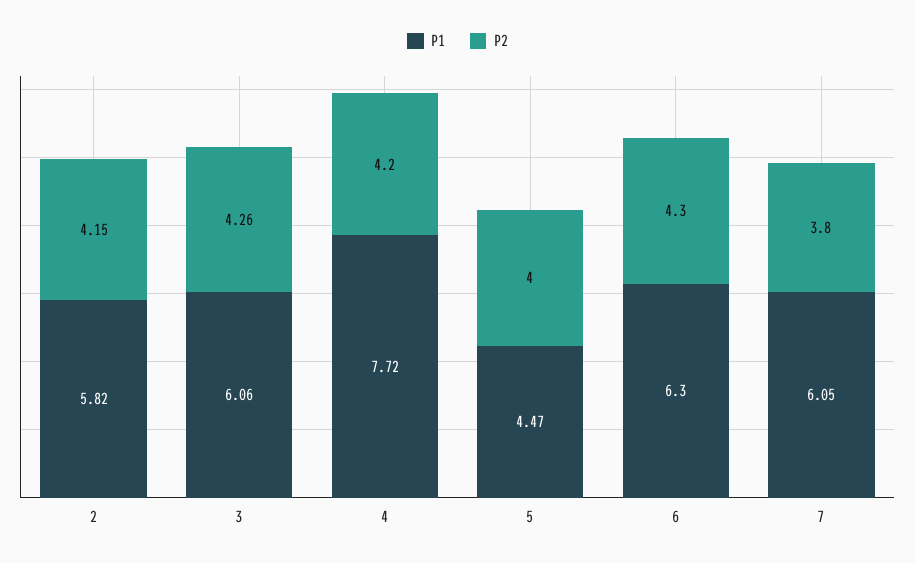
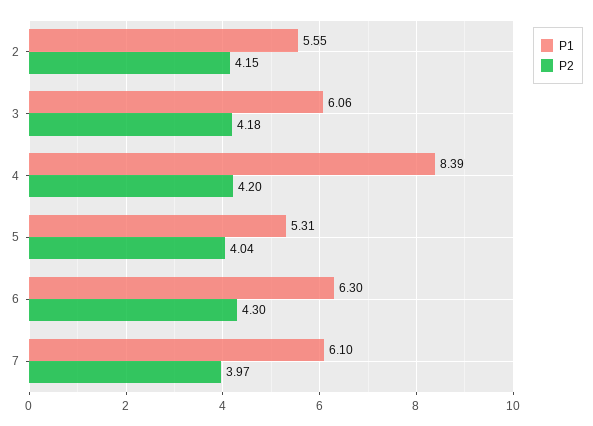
  {
    "P1": {
-     "2": 5.82,
+     "2": 5.55,
      "3": 6.06,
-     "4": 7.72,
+     "4": 8.39,
-     "5": 4.47,
+     "5": 5.31,
      "6": 6.3,
-     "7": 6.05
+     "7": 6.1
    },
    "P2": {
      "2": 4.15,
-     "3": 4.26,
+     "3": 4.18,
      "4": 4.2,
-     "5": 4,
+     "5": 4.04,
      "6": 4.3,
-     "7": 3.8
+     "7": 3.97
    }
  }

